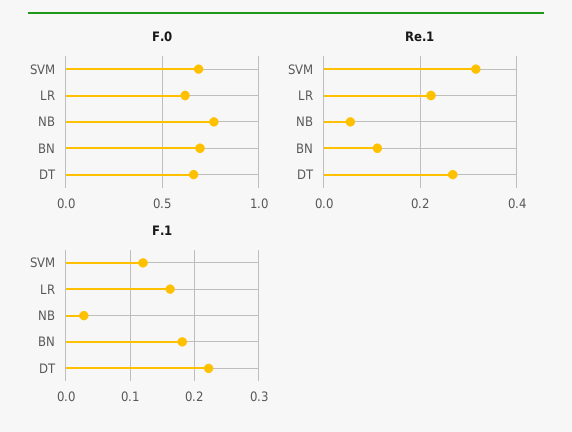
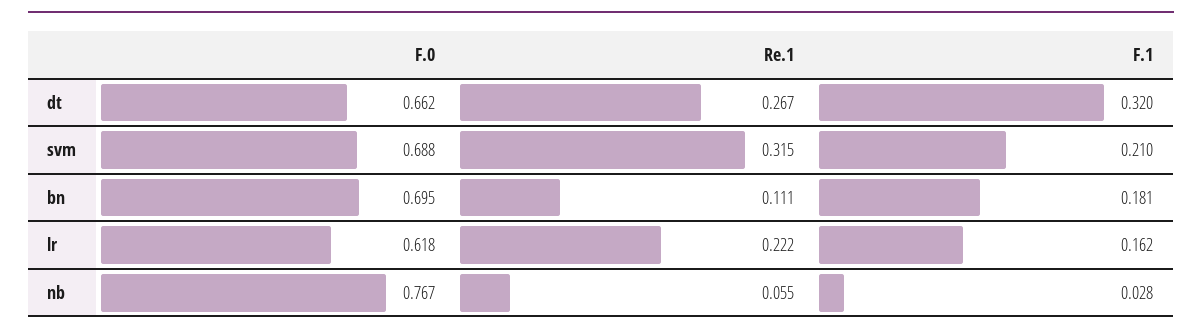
  {
    "F.0": {
      "SVM": 0.688,
      "LR": 0.618,
      "NB": 0.767,
      "BN": 0.695,
      "DT": 0.662
    },
    "Re.1": {
      "SVM": 0.315,
      "LR": 0.222,
      "NB": 0.055,
      "BN": 0.111,
      "DT": 0.267
    },
    "F.1": {
-     "SVM": 0.12,
+     "SVM": 0.21,
      "LR": 0.162,
      "NB": 0.028,
      "BN": 0.181,
-     "DT": 0.22
+     "DT": 0.32
    }
  }

